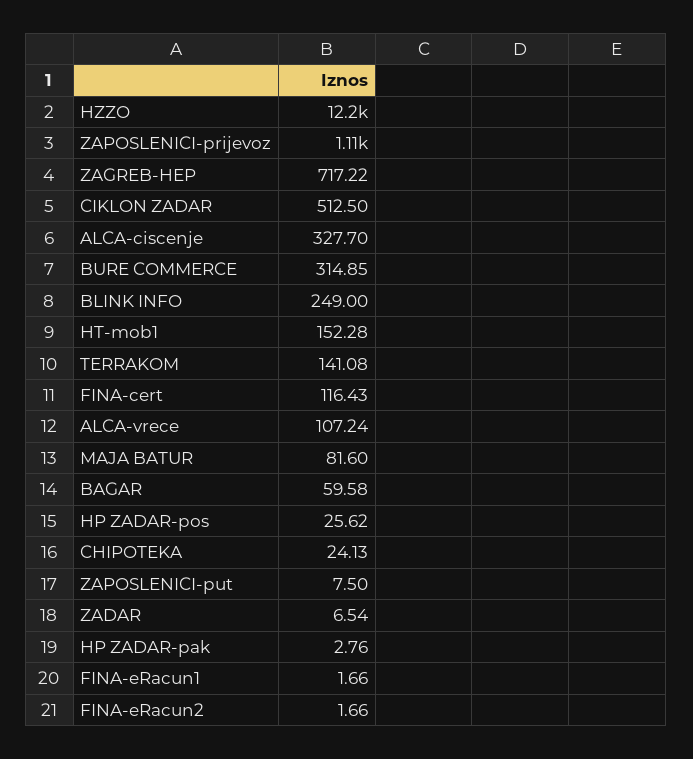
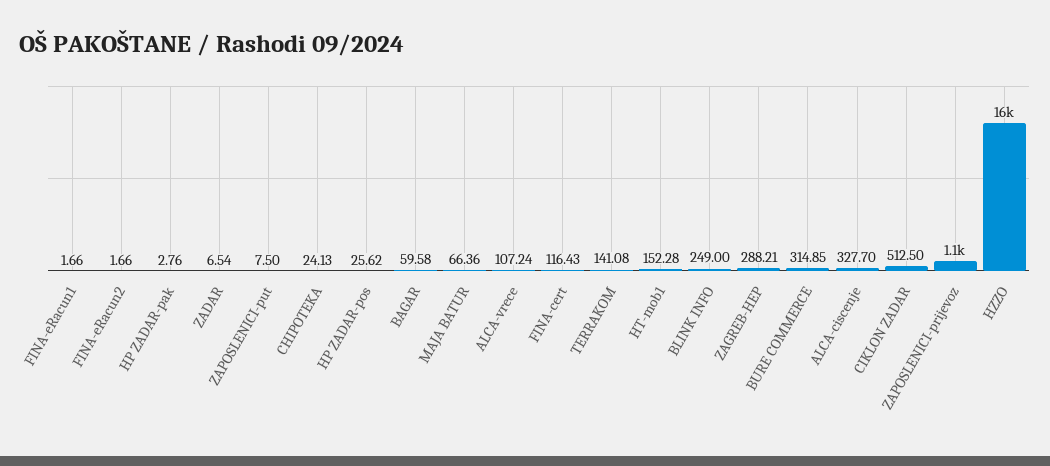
  {
-   "HZZO": 12200,
+   "HZZO": 16000,
    "ZAPOSLENICI-prijevoz": 1110,
-   "ZAGREB-HEP": 717.22,
+   "ZAGREB-HEP": 288.21,
    "CIKLON ZADAR": 512.5,
    "ALCA-ciscenje": 327.7,
    "BURE COMMERCE": 314.85,
    "BLINK INFO": 249,
    "HT-mob1": 152.28,
    "TERRAKOM": 141.08,
    "FINA-cert": 116.43,
    "ALCA-vrece": 107.24,
-   "MAJA BATUR": 81.6,
+   "MAJA BATUR": 66.36,
    "BAGAR": 59.58,
    "HP ZADAR-pos": 25.62,
    "CHIPOTEKA": 24.13,
    "ZAPOSLENICI-put": 7.5,
    "ZADAR": 6.54,
    "HP ZADAR-pak": 2.76,
    "FINA-eRacun1": 1.66,
    "FINA-eRacun2": 1.66
  }

